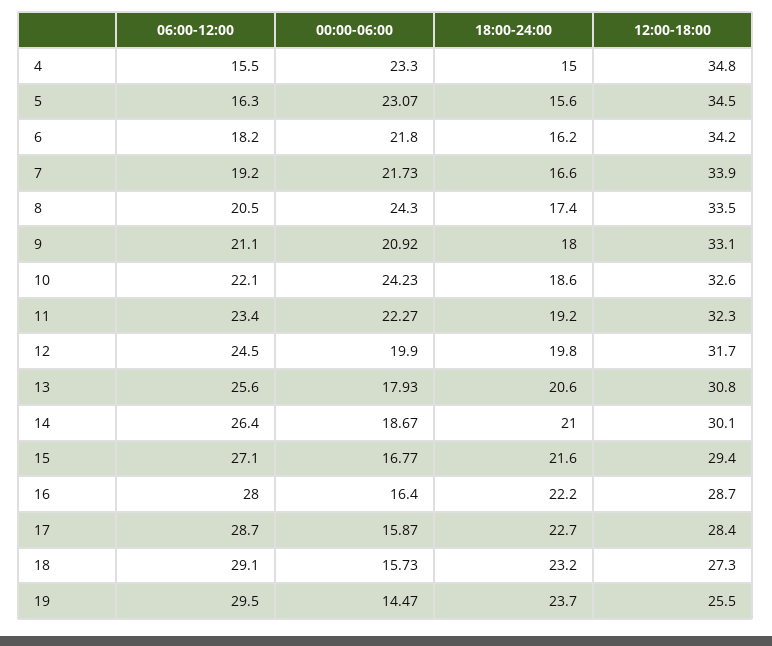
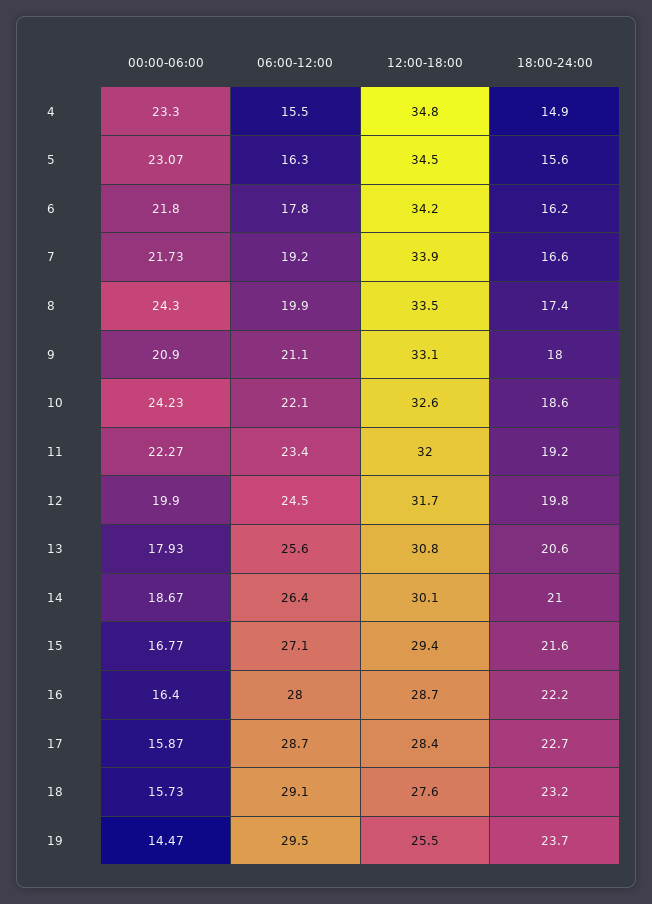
  {
    "06:00-12:00": {
      "4": 15.5,
      "5": 16.3,
-     "6": 18.2,
+     "6": 17.8,
      "7": 19.2,
-     "8": 20.5,
+     "8": 19.9,
      "9": 21.1,
      "10": 22.1,
      "11": 23.4,
      "12": 24.5,
      "13": 25.6,
      "14": 26.4,
      "15": 27.1,
      "16": 28,
      "17": 28.7,
      "18": 29.1,
      "19": 29.5
    },
    "00:00-06:00": {
      "4": 23.3,
      "5": 23.07,
      "6": 21.8,
      "7": 21.73,
      "8": 24.3,
-     "9": 20.92,
+     "9": 20.9,
      "10": 24.23,
      "11": 22.27,
      "12": 19.9,
      "13": 17.93,
      "14": 18.67,
      "15": 16.77,
      "16": 16.4,
      "17": 15.87,
      "18": 15.73,
      "19": 14.47
    },
    "18:00-24:00": {
-     "4": 15,
+     "4": 14.9,
      "5": 15.6,
      "6": 16.2,
      "7": 16.6,
      "8": 17.4,
      "9": 18,
      "10": 18.6,
      "11": 19.2,
      "12": 19.8,
      "13": 20.6,
      "14": 21,
      "15": 21.6,
      "16": 22.2,
      "17": 22.7,
      "18": 23.2,
      "19": 23.7
    },
    "12:00-18:00": {
      "4": 34.8,
      "5": 34.5,
      "6": 34.2,
      "7": 33.9,
      "8": 33.5,
      "9": 33.1,
      "10": 32.6,
-     "11": 32.3,
+     "11": 32,
      "12": 31.7,
      "13": 30.8,
      "14": 30.1,
      "15": 29.4,
      "16": 28.7,
      "17": 28.4,
-     "18": 27.3,
+     "18": 27.6,
      "19": 25.5
    }
  }

